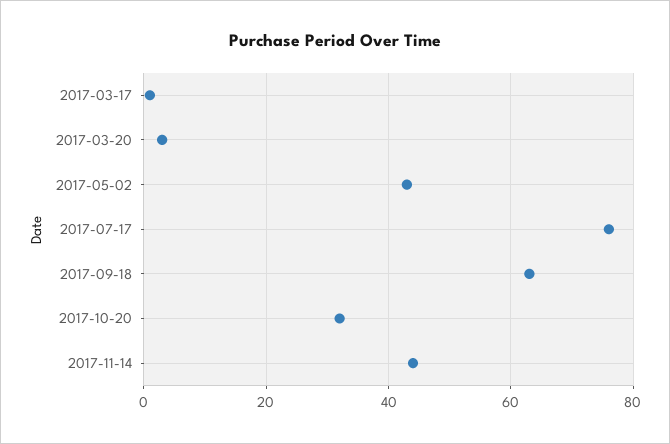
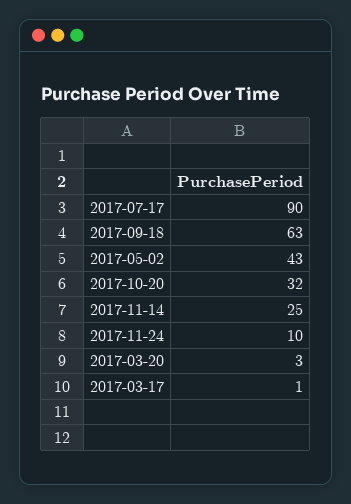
  {
    "2017-03-17": 1,
    "2017-03-20": 3,
    "2017-05-02": 43,
-   "2017-07-17": 75,
+   "2017-07-17": 90,
    "2017-09-18": 63,
    "2017-10-20": 32,
-   "2017-11-14": 45
+   "2017-11-14": 25,
+   "2017-11-24": 10
  }

